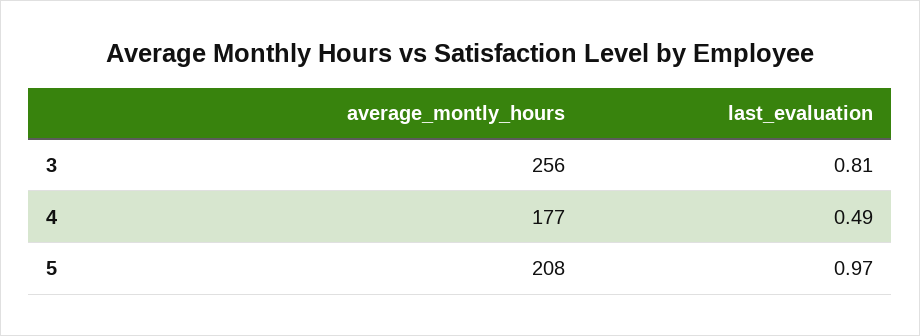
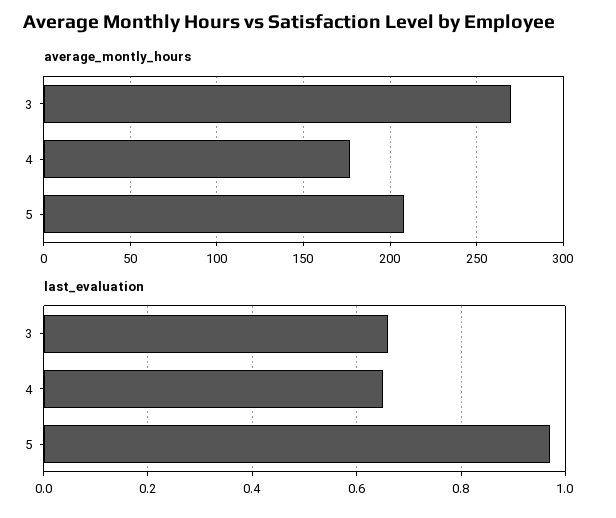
  {
    "average_montly_hours": {
-     "3": 256,
+     "3": 270,
      "4": 177,
      "5": 208
    },
    "last_evaluation": {
-     "3": 0.81,
+     "3": 0.65,
-     "4": 0.49,
+     "4": 0.65,
      "5": 0.97
    }
  }

